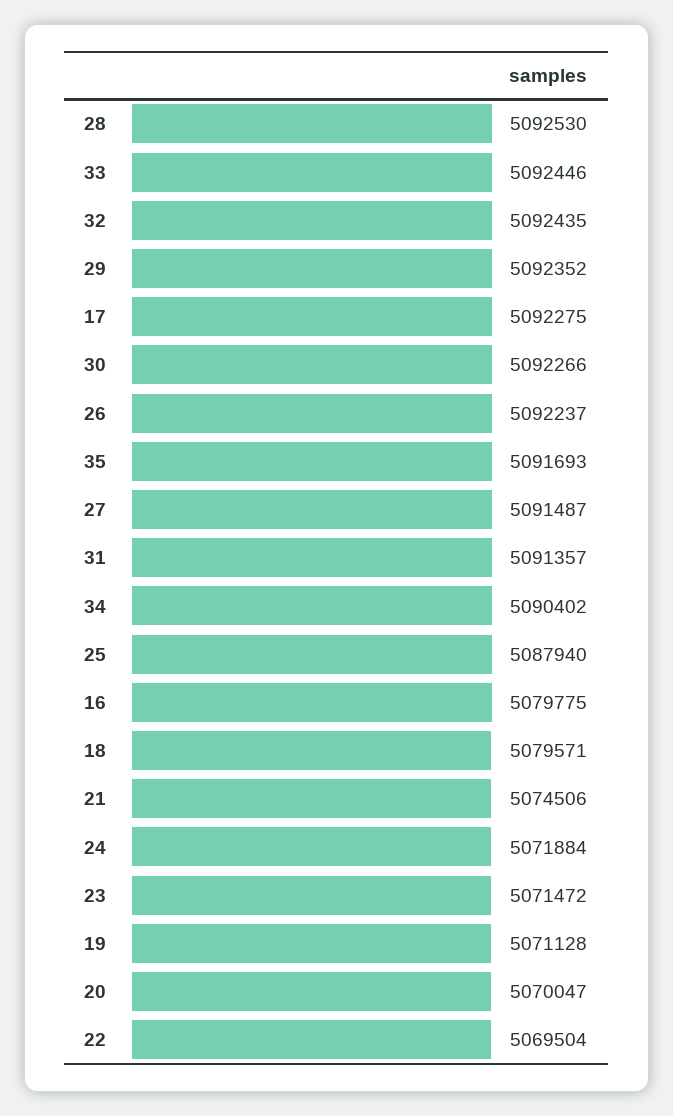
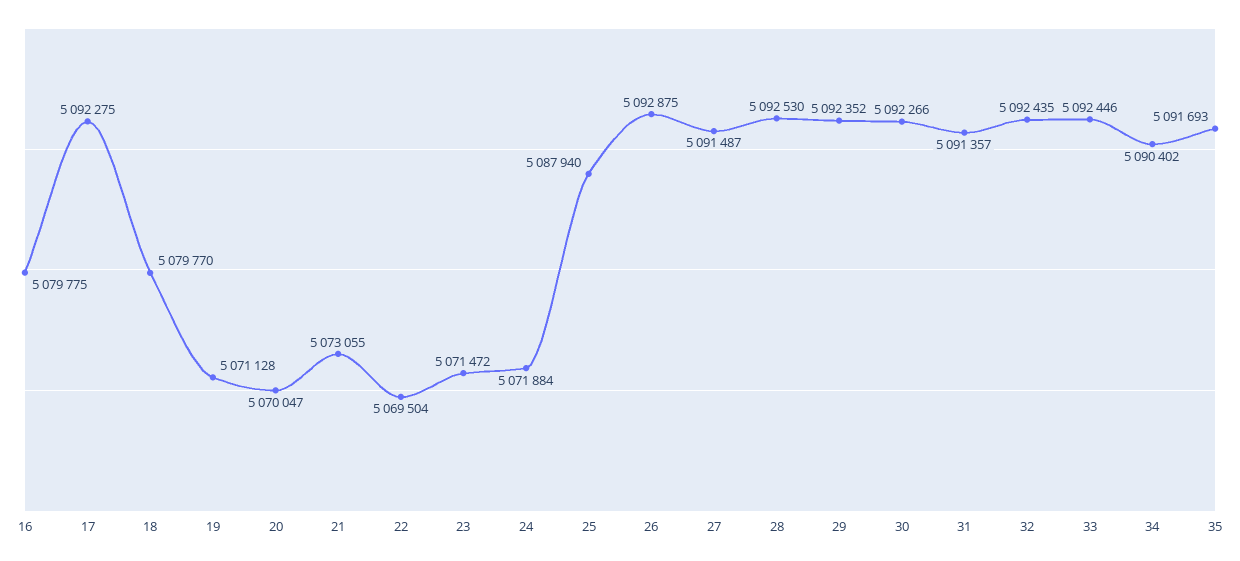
  {
    "28": 5092530,
    "33": 5092446,
    "32": 5092435,
    "29": 5092352,
    "17": 5092275,
    "30": 5092266,
-   "26": 5092237,
+   "26": 5092875,
    "35": 5091693,
    "27": 5091487,
    "31": 5091357,
    "34": 5090402,
    "25": 5087940,
    "16": 5079775,
-   "18": 5079571,
+   "18": 5079770,
-   "21": 5074506,
+   "21": 5073055,
    "24": 5071884,
    "23": 5071472,
    "19": 5071128,
    "20": 5070047,
    "22": 5069504
  }

